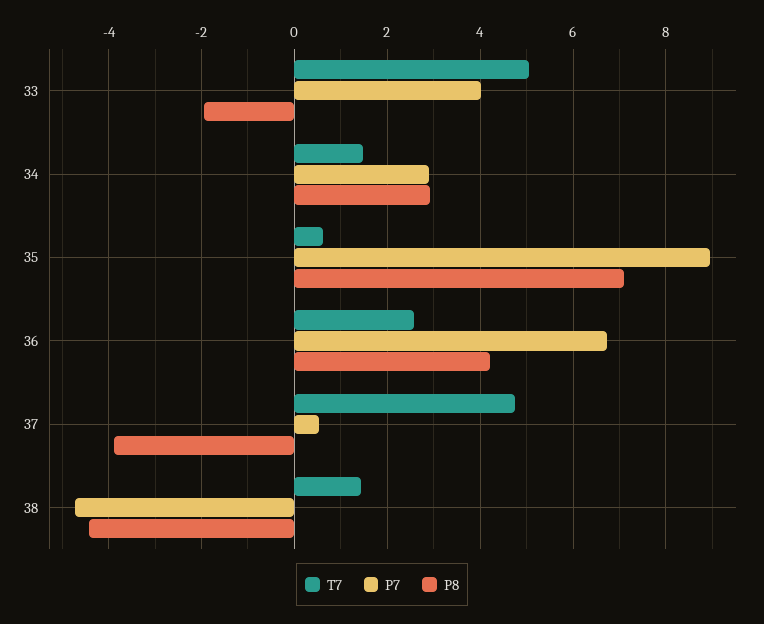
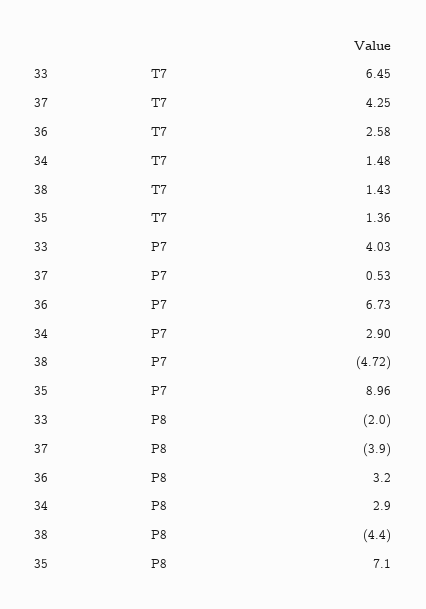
  {
    "T7": {
-     "33": 5,
+     "33": 6.45,
      "34": 1.48,
-     "35": 0.6,
+     "35": 1.36,
      "36": 2.58,
-     "37": 4.8,
+     "37": 4.25,
      "38": 1.43
    },
    "P7": {
      "33": 4.03,
      "34": 2.9,
      "35": 8.96,
      "36": 6.73,
      "37": 0.53,
      "38": -4.72
    },
    "P8": {
      "33": -2,
      "34": 2.9,
      "35": 7.1,
-     "36": 4.2,
+     "36": 3.2,
      "37": -3.9,
      "38": -4.4
    }
  }

